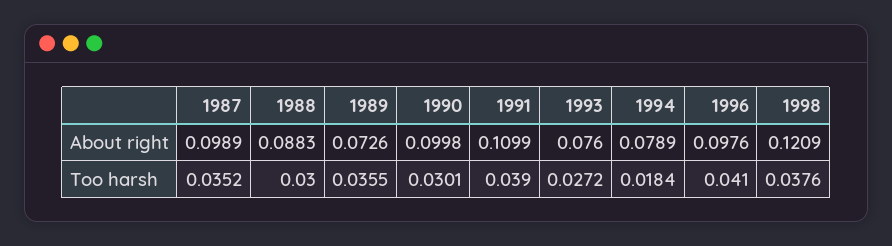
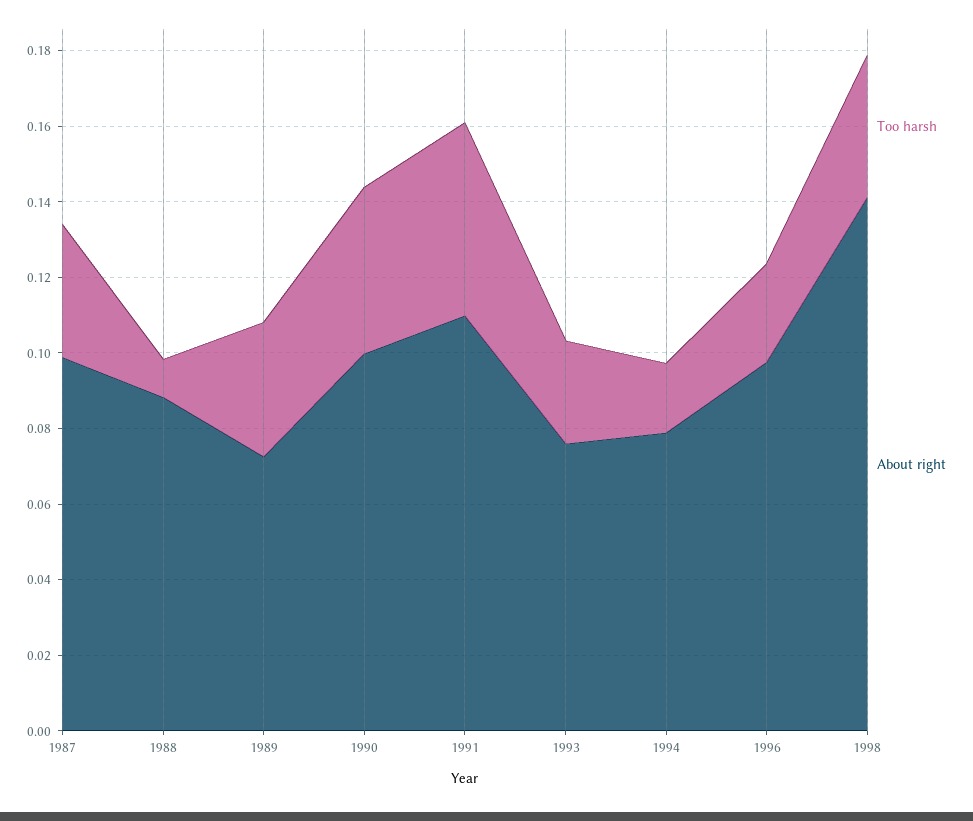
  {
    "About right": {
      "1987": 0.0989,
      "1988": 0.0883,
      "1989": 0.0726,
      "1990": 0.0998,
      "1991": 0.1099,
      "1993": 0.076,
      "1994": 0.0789,
      "1996": 0.0976,
-     "1998": 0.1209
+     "1998": 0.14
    },
    "Too harsh": {
      "1987": 0.0352,
-     "1988": 0.03,
+     "1988": 0.01,
      "1989": 0.0355,
-     "1990": 0.0301,
+     "1990": 0.045,
-     "1991": 0.039,
+     "1991": 0.05,
      "1993": 0.0272,
      "1994": 0.0184,
-     "1996": 0.041,
+     "1996": 0.025,
      "1998": 0.0376
    }
  }

